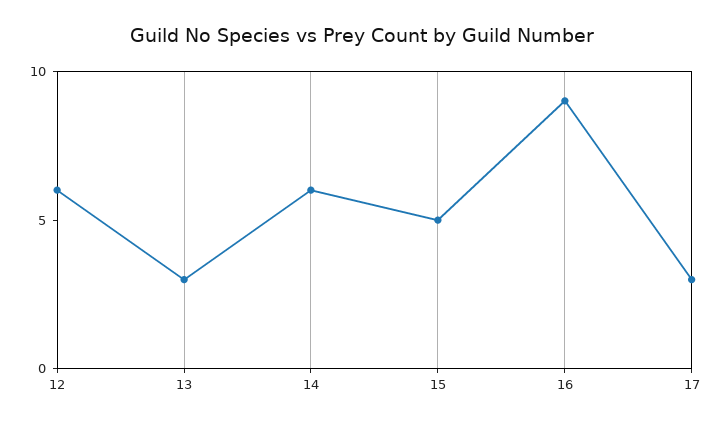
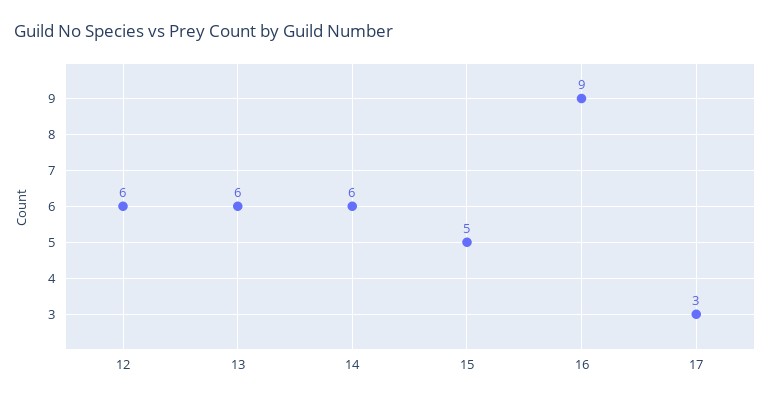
  {
    "12": 6,
-   "13": 3,
+   "13": 6,
    "14": 6,
    "15": 5,
    "16": 9,
    "17": 3
  }

